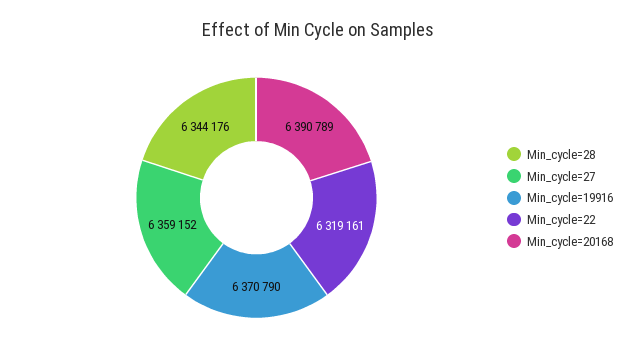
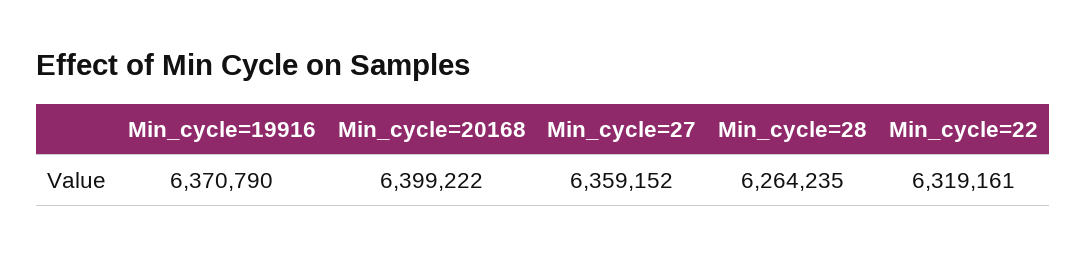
  {
-   "Min_cycle=28": 6344176,
+   "Min_cycle=28": 6264235,
    "Min_cycle=27": 6359152,
    "Min_cycle=19916": 6370790,
    "Min_cycle=22": 6319161,
-   "Min_cycle=20168": 6390789
+   "Min_cycle=20168": 6399222
  }

